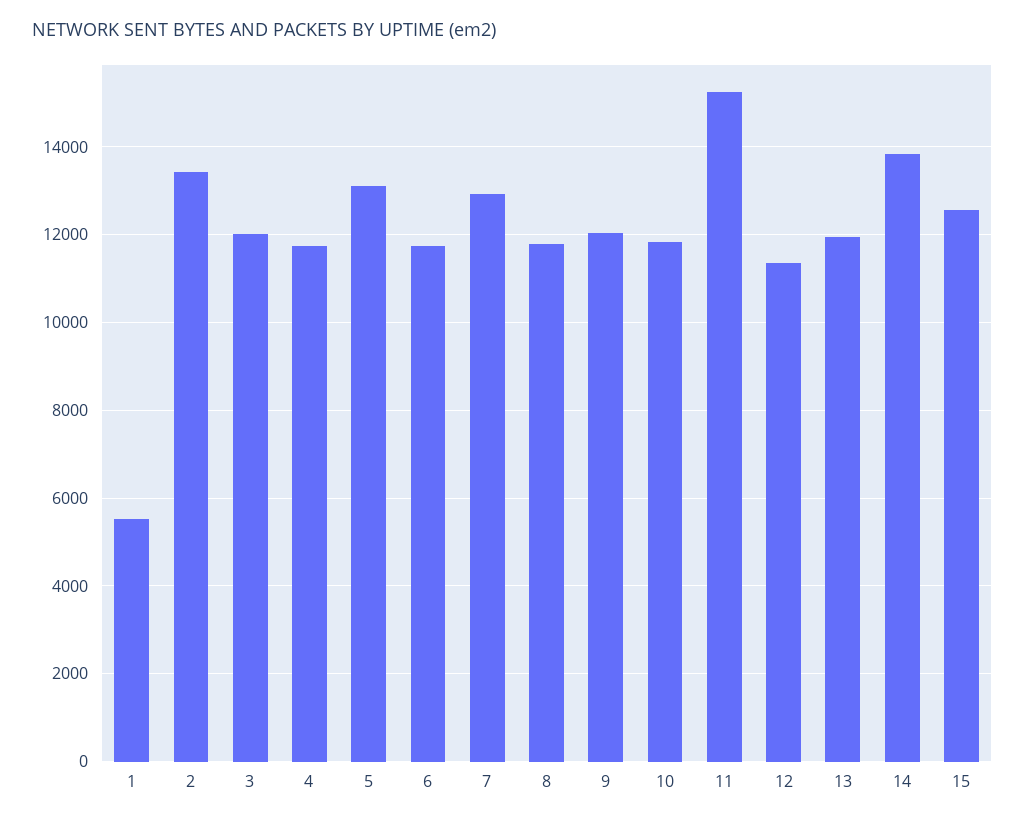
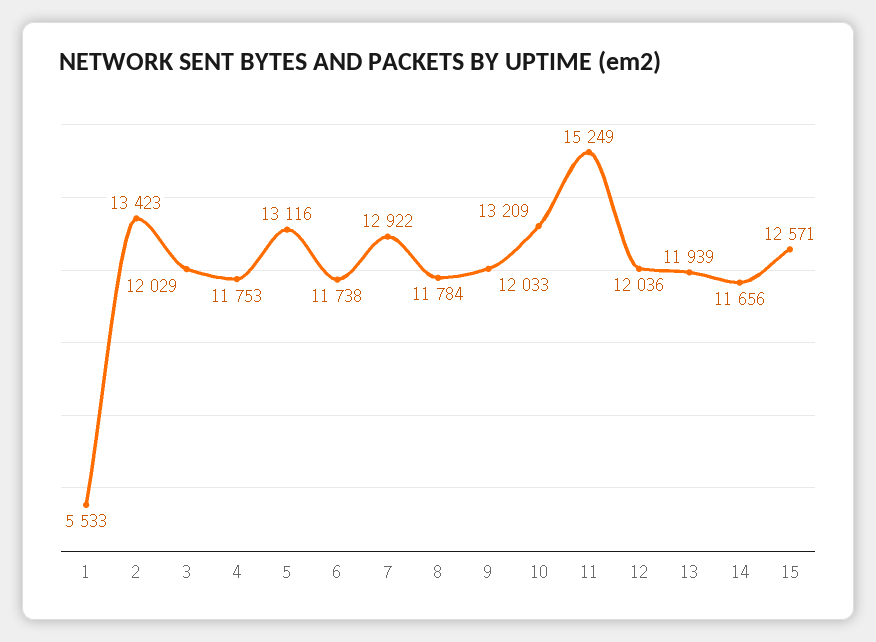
  {
    "1": 5533,
    "2": 13423,
    "3": 12029,
    "4": 11753,
    "5": 13116,
    "6": 11738,
    "7": 12922,
    "8": 11784,
    "9": 12033,
-   "10": 11800,
+   "10": 13209,
    "11": 15249,
-   "12": 11400,
+   "12": 12036,
    "13": 11939,
-   "14": 13800,
+   "14": 11656,
    "15": 12571
  }

